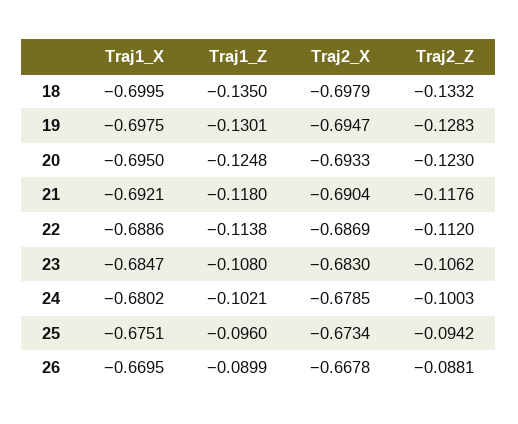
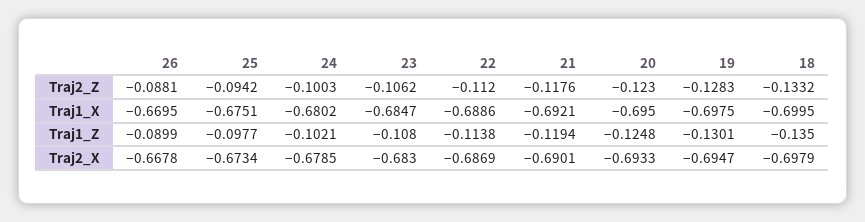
  {
    "Traj1_X": {
      "18": -0.6995,
      "19": -0.6975,
      "20": -0.695,
      "21": -0.6921,
      "22": -0.6886,
      "23": -0.6847,
      "24": -0.6802,
      "25": -0.6751,
      "26": -0.6695
    },
    "Traj1_Z": {
      "18": -0.135,
      "19": -0.1301,
      "20": -0.1248,
-     "21": -0.118,
+     "21": -0.1194,
      "22": -0.1138,
      "23": -0.108,
      "24": -0.1021,
-     "25": -0.096,
+     "25": -0.0977,
      "26": -0.0899
    },
    "Traj2_X": {
      "18": -0.6979,
      "19": -0.6947,
      "20": -0.6933,
-     "21": -0.6904,
+     "21": -0.6901,
      "22": -0.6869,
      "23": -0.683,
      "24": -0.6785,
      "25": -0.6734,
      "26": -0.6678
    },
    "Traj2_Z": {
      "18": -0.1332,
      "19": -0.1283,
      "20": -0.123,
      "21": -0.1176,
      "22": -0.112,
      "23": -0.1062,
      "24": -0.1003,
      "25": -0.0942,
      "26": -0.0881
    }
  }

